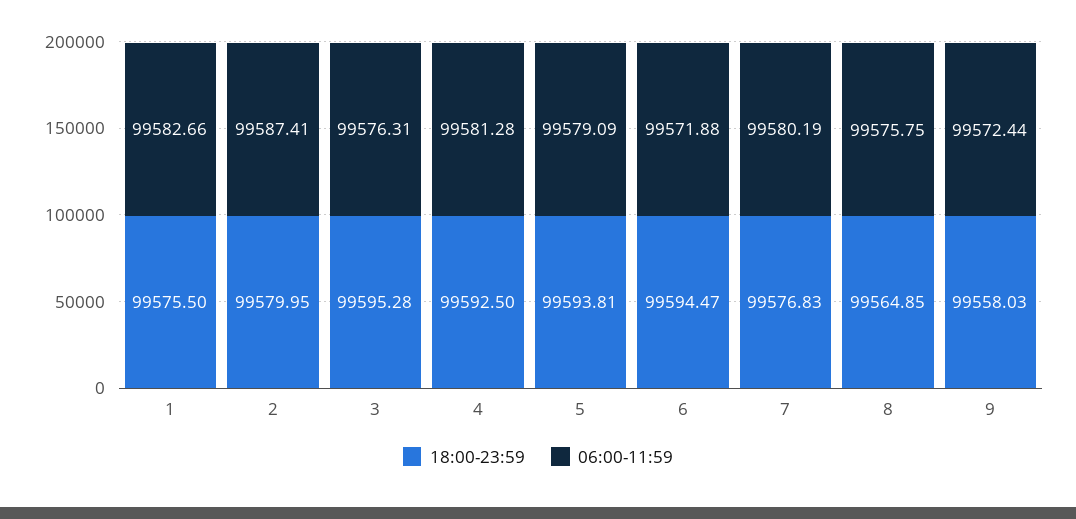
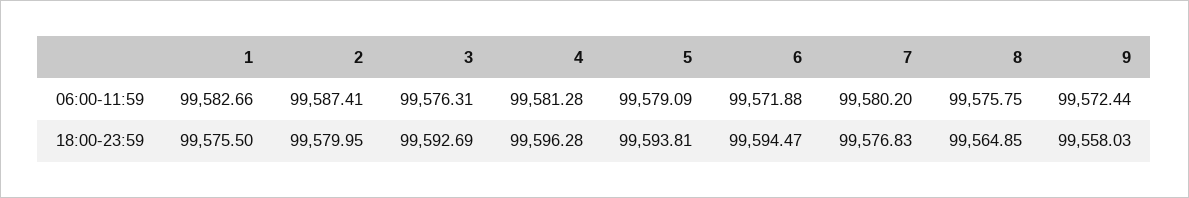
  {
    "18:00-23:59": {
      "1": 99575.5,
      "2": 99579.95,
-     "3": 99595.28,
+     "3": 99592.69,
-     "4": 99592.5,
+     "4": 99596.28,
      "5": 99593.81,
      "6": 99594.47,
      "7": 99576.83,
      "8": 99564.85,
      "9": 99558.03
    },
    "06:00-11:59": {
      "1": 99582.66,
      "2": 99587.41,
      "3": 99576.31,
      "4": 99581.28,
      "5": 99579.09,
      "6": 99571.88,
-     "7": 99580.19,
+     "7": 99580.2,
      "8": 99575.75,
      "9": 99572.44
    }
  }

